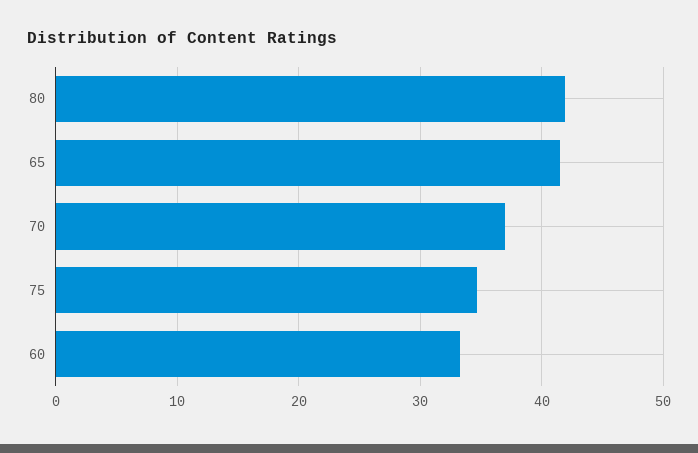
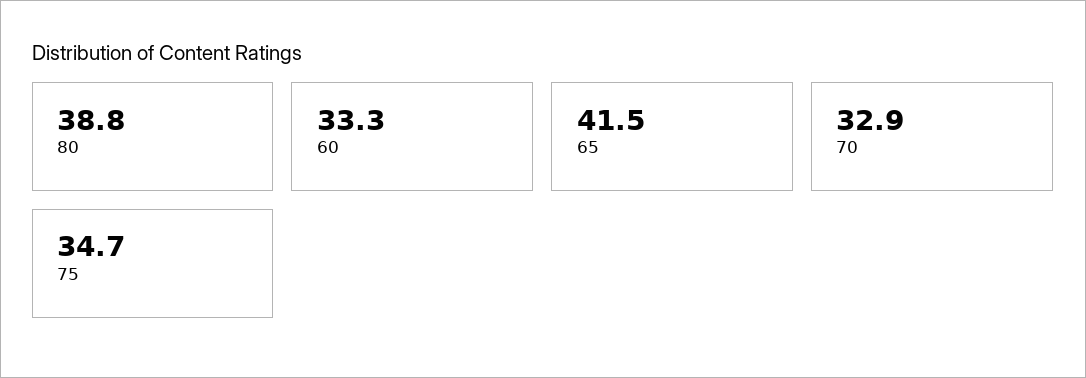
  {
-   "80": 42,
+   "80": 38.8,
    "65": 41.5,
-   "70": 37,
+   "70": 32.9,
    "75": 34.7,
    "60": 33.3
  }

